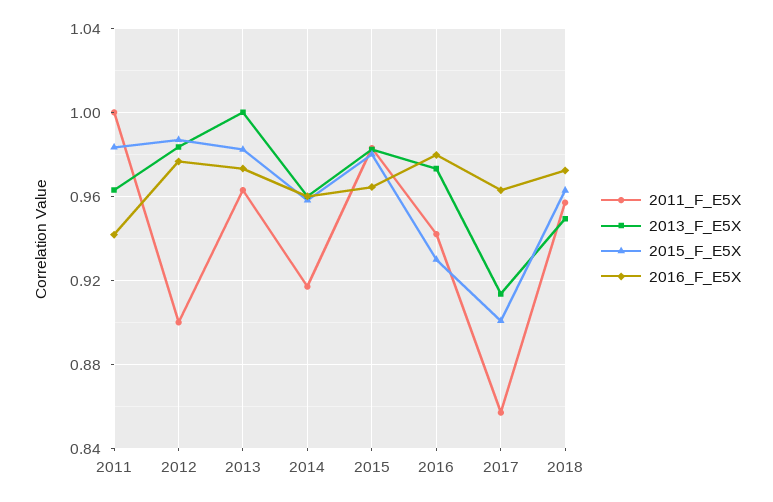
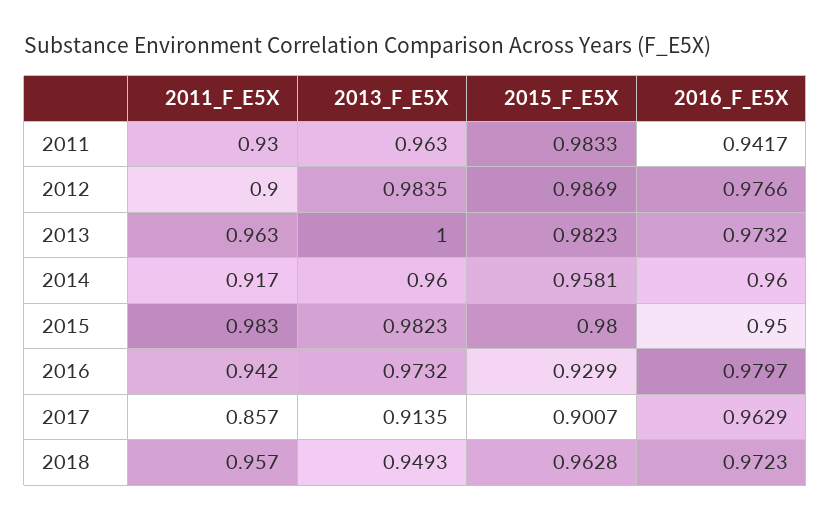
  {
    "2011_F_E5X": {
-     "2011": 1,
+     "2011": 0.93,
      "2012": 0.9,
      "2013": 0.963,
      "2014": 0.917,
      "2015": 0.983,
      "2016": 0.942,
      "2017": 0.857,
      "2018": 0.957
    },
    "2013_F_E5X": {
      "2011": 0.963,
      "2012": 0.9835,
      "2013": 1,
      "2014": 0.96,
      "2015": 0.9823,
      "2016": 0.9732,
      "2017": 0.9135,
      "2018": 0.9493
    },
    "2015_F_E5X": {
      "2011": 0.9833,
      "2012": 0.9869,
      "2013": 0.9823,
      "2014": 0.9581,
      "2015": 0.98,
      "2016": 0.9299,
      "2017": 0.9007,
      "2018": 0.9628
    },
    "2016_F_E5X": {
      "2011": 0.9417,
      "2012": 0.9766,
      "2013": 0.9732,
      "2014": 0.96,
-     "2015": 0.965,
+     "2015": 0.95,
      "2016": 0.9797,
      "2017": 0.9629,
      "2018": 0.9723
    }
  }

